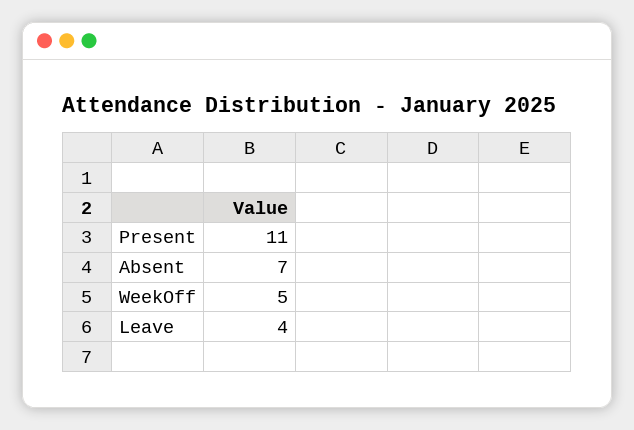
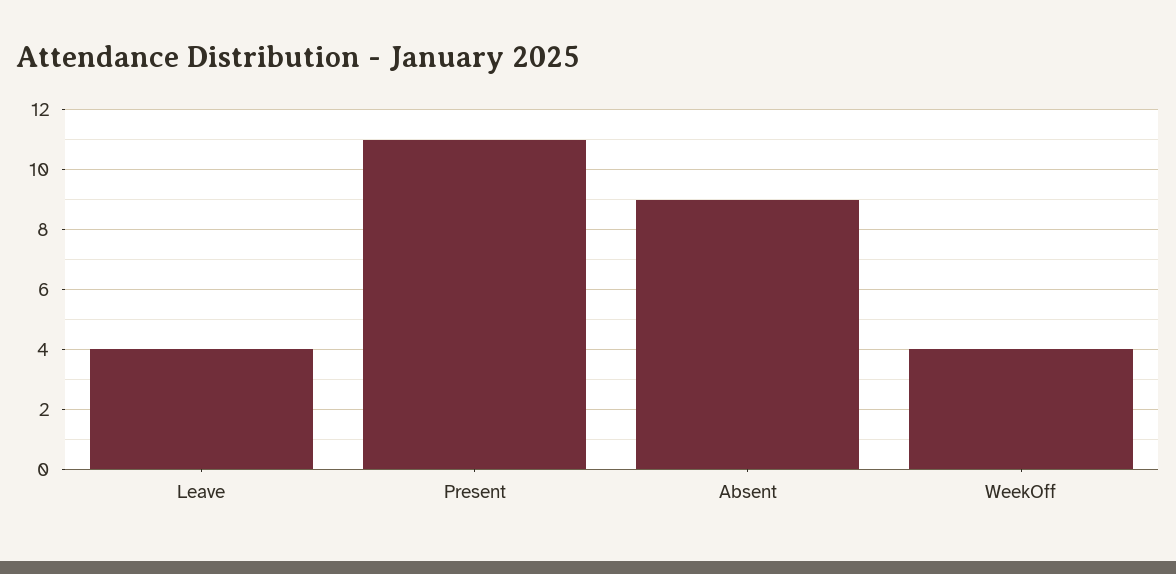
  {
    "Present": 11,
-   "Absent": 7,
+   "Absent": 9,
-   "WeekOff": 5,
+   "WeekOff": 4,
    "Leave": 4
  }

